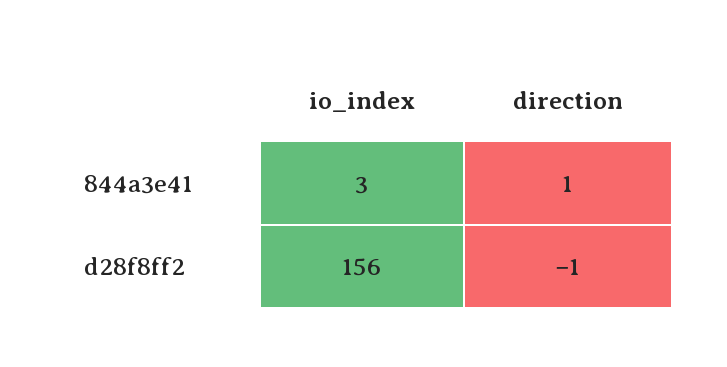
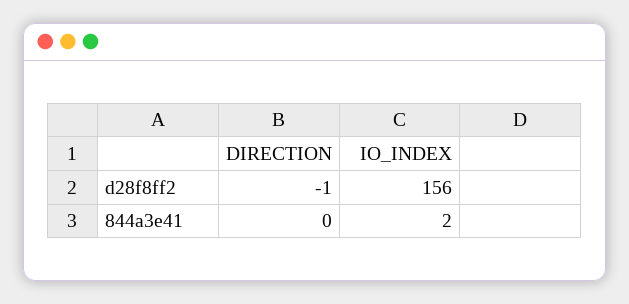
  {
    "io_index": {
-     "844a3e41": 3,
+     "844a3e41": 2,
      "d28f8ff2": 156
    },
    "direction": {
-     "844a3e41": 1,
+     "844a3e41": 0,
      "d28f8ff2": -1
    }
  }

